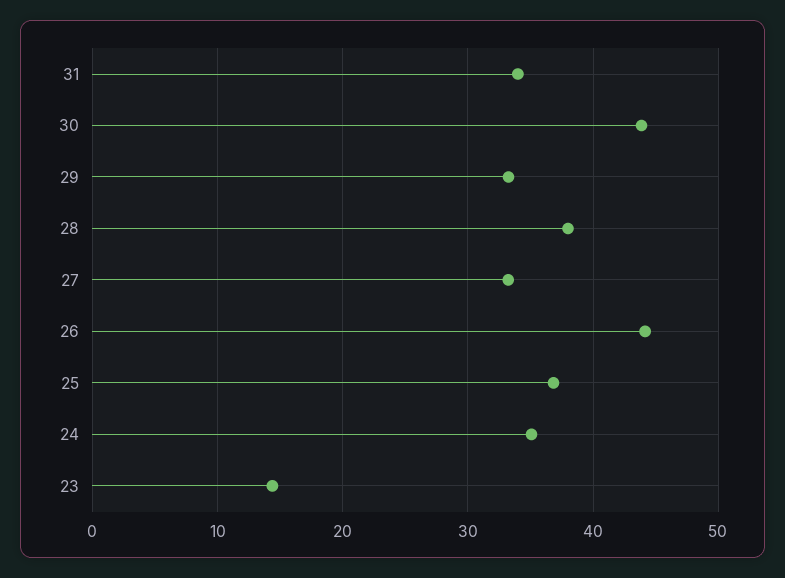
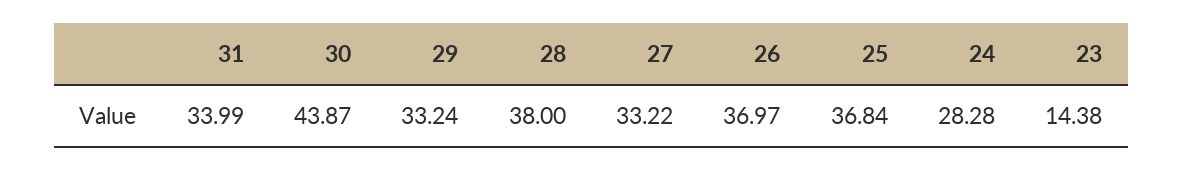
  {
    "31": 33.99,
    "30": 43.87,
    "29": 33.24,
    "28": 38,
    "27": 33.22,
-   "26": 44,
+   "26": 36.97,
    "25": 36.84,
-   "24": 35,
+   "24": 28.28,
    "23": 14.38
  }

